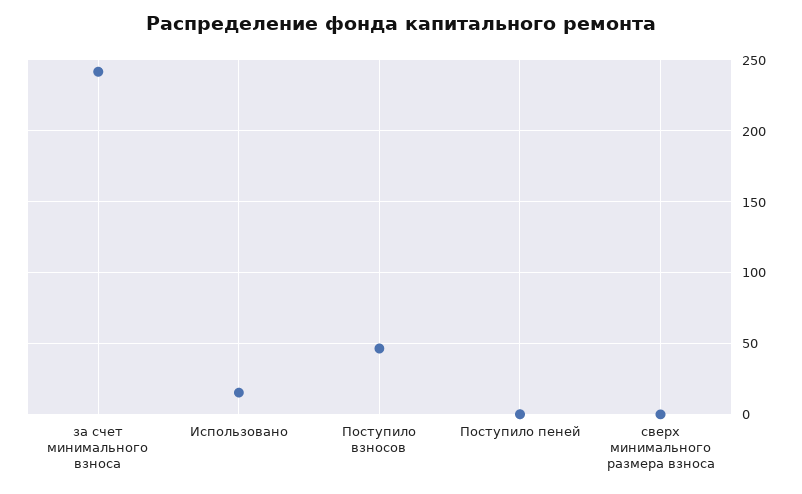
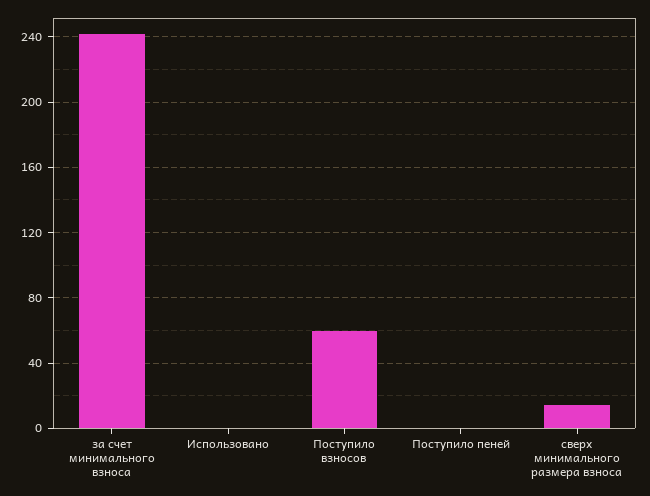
  {
    "за счет минимального взноса": 240,
-   "Использовано": 15,
+   "Использовано": 0,
-   "Поступило взносов": 45,
+   "Поступило взносов": 60,
    "Поступило пеней": 0,
-   "сверх минимального размера взноса": 0
+   "сверх минимального размера взноса": 15
  }

